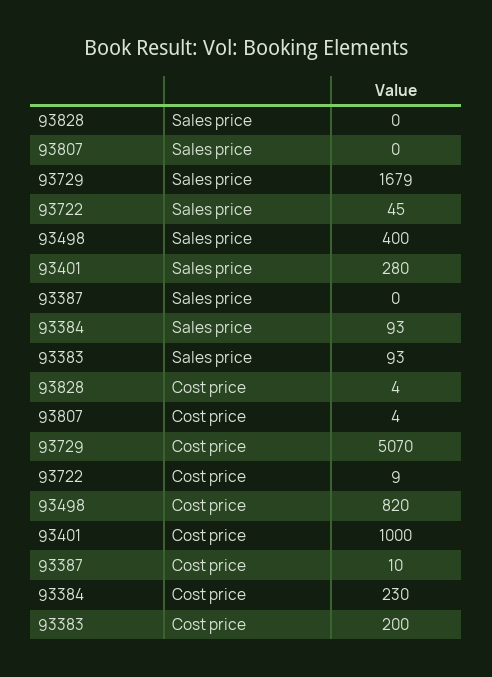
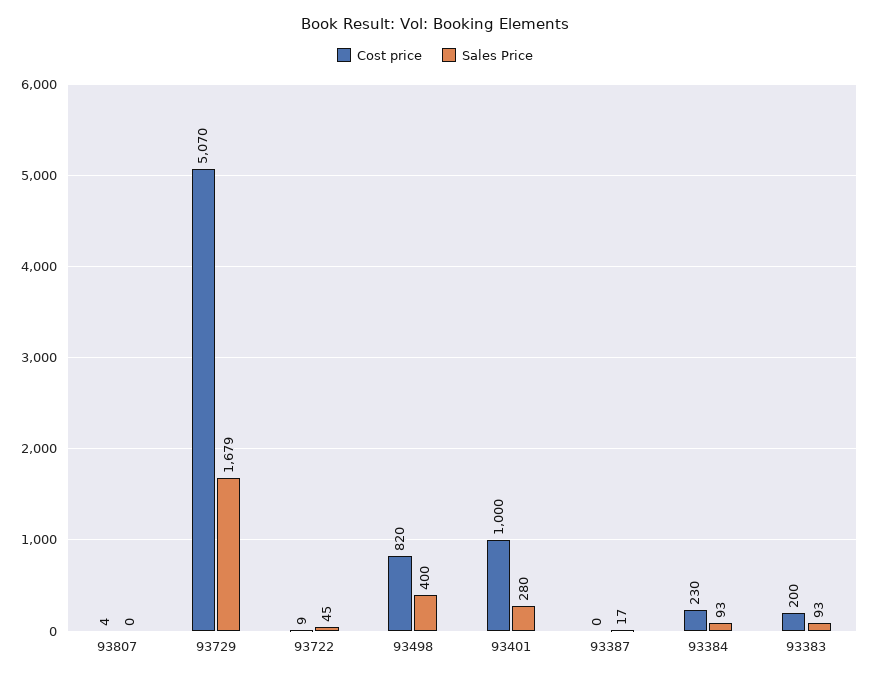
  {
    "Sales price": {
-     "93828": 0,
      "93807": 0,
      "93729": 1679,
      "93722": 45,
      "93498": 400,
      "93401": 280,
-     "93387": 0,
+     "93387": 17,
      "93384": 93,
      "93383": 93
    },
    "Cost price": {
-     "93828": 4,
      "93807": 4,
      "93729": 5070,
      "93722": 9,
      "93498": 820,
      "93401": 1000,
-     "93387": 10,
+     "93387": 0,
      "93384": 230,
      "93383": 200
    }
  }

